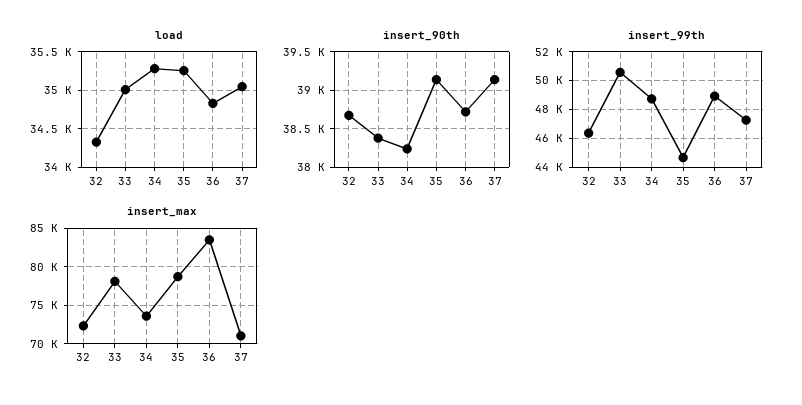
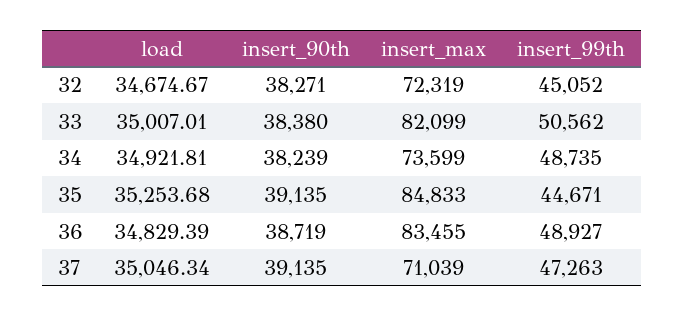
  {
    "load": {
-     "32": 34300,
+     "32": 34674.67,
      "33": 35007.01,
-     "34": 35300,
+     "34": 34921.81,
      "35": 35253.68,
      "36": 34829.39,
      "37": 35046.34
    },
    "insert_90th": {
-     "32": 38700,
+     "32": 38271,
      "33": 38380,
      "34": 38239,
      "35": 39135,
      "36": 38719,
      "37": 39135
    },
    "insert_99th": {
-     "32": 46500,
+     "32": 45052,
      "33": 50562,
      "34": 48735,
      "35": 44671,
      "36": 48927,
      "37": 47263
    },
    "insert_max": {
      "32": 72319,
-     "33": 78000,
+     "33": 82099,
      "34": 73599,
-     "35": 79000,
+     "35": 84833,
      "36": 83455,
      "37": 71039
    }
  }

